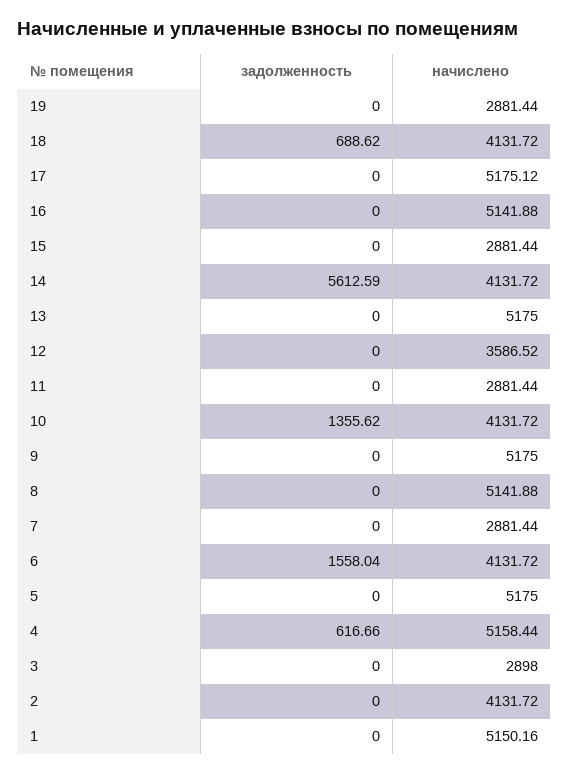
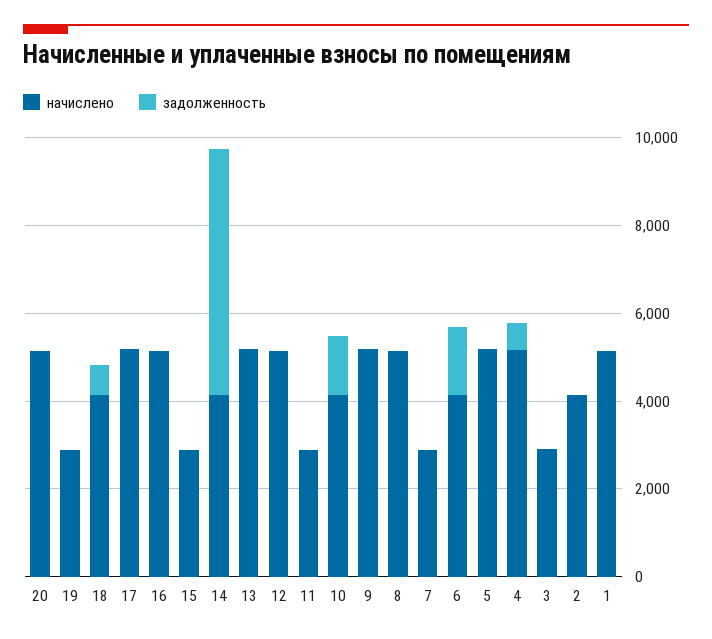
  {
    "задолженность": {
      "19": 0,
      "18": 688.62,
      "17": 0,
      "16": 0,
      "15": 0,
      "14": 5612.59,
      "13": 0,
      "12": 0,
      "11": 0,
      "10": 1355.62,
      "9": 0,
      "8": 0,
      "7": 0,
      "6": 1558.04,
      "5": 0,
      "4": 616.66,
      "3": 0,
      "2": 0,
-     "1": 0
+     "1": 0,
+     "20": 0
    },
    "начислено": {
      "19": 2881.44,
      "18": 4131.72,
      "17": 5175.12,
      "16": 5141.88,
      "15": 2881.44,
      "14": 4131.72,
      "13": 5175,
-     "12": 3586.52,
+     "12": 5000,
      "11": 2881.44,
      "10": 4131.72,
      "9": 5175,
      "8": 5141.88,
      "7": 2881.44,
      "6": 4131.72,
      "5": 5175,
      "4": 5158.44,
      "3": 2898,
      "2": 4131.72,
-     "1": 5150.16
+     "1": 5150.16,
+     "20": 5000
    }
  }

